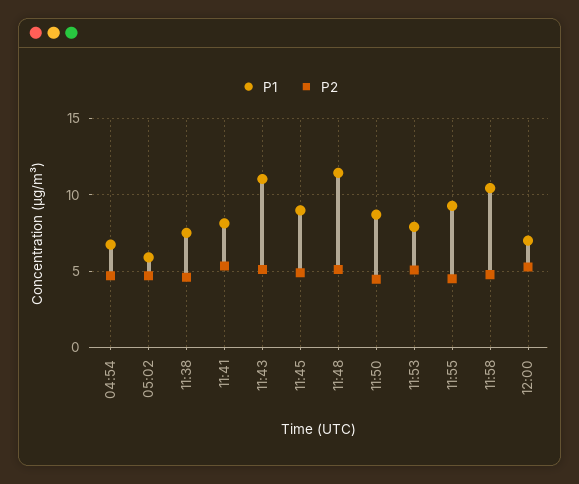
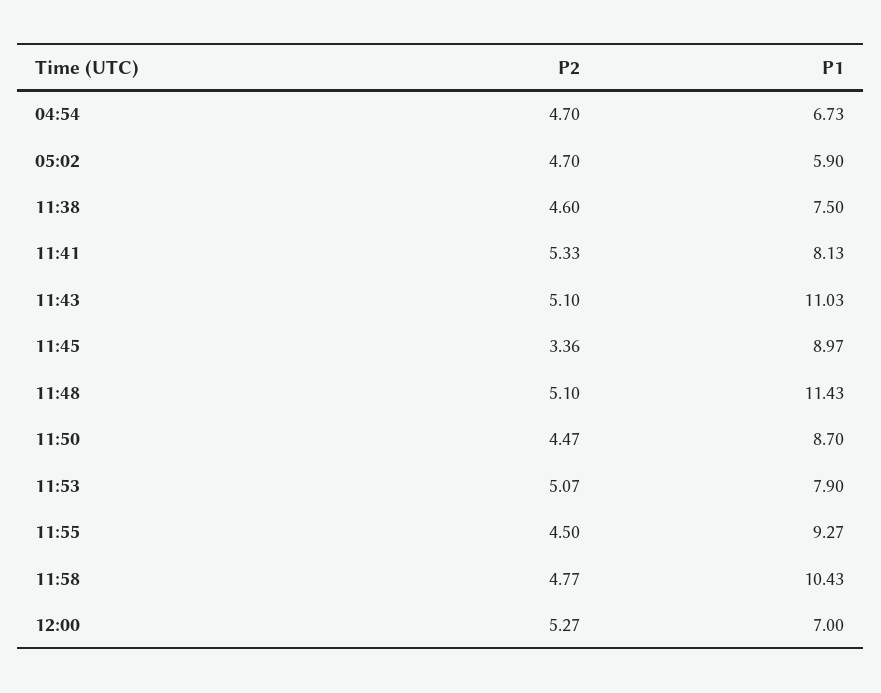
  {
    "P1": {
      "04:54": 6.73,
      "05:02": 5.9,
      "11:38": 7.5,
      "11:41": 8.13,
      "11:43": 11.03,
      "11:45": 8.97,
      "11:48": 11.43,
      "11:50": 8.7,
      "11:53": 7.9,
      "11:55": 9.27,
      "11:58": 10.43,
      "12:00": 7
    },
    "P2": {
      "04:54": 4.7,
      "05:02": 4.7,
      "11:38": 4.6,
      "11:41": 5.33,
      "11:43": 5.1,
-     "11:45": 5,
+     "11:45": 3.36,
      "11:48": 5.1,
      "11:50": 4.47,
      "11:53": 5.07,
      "11:55": 4.5,
      "11:58": 4.77,
      "12:00": 5.27
    }
  }

